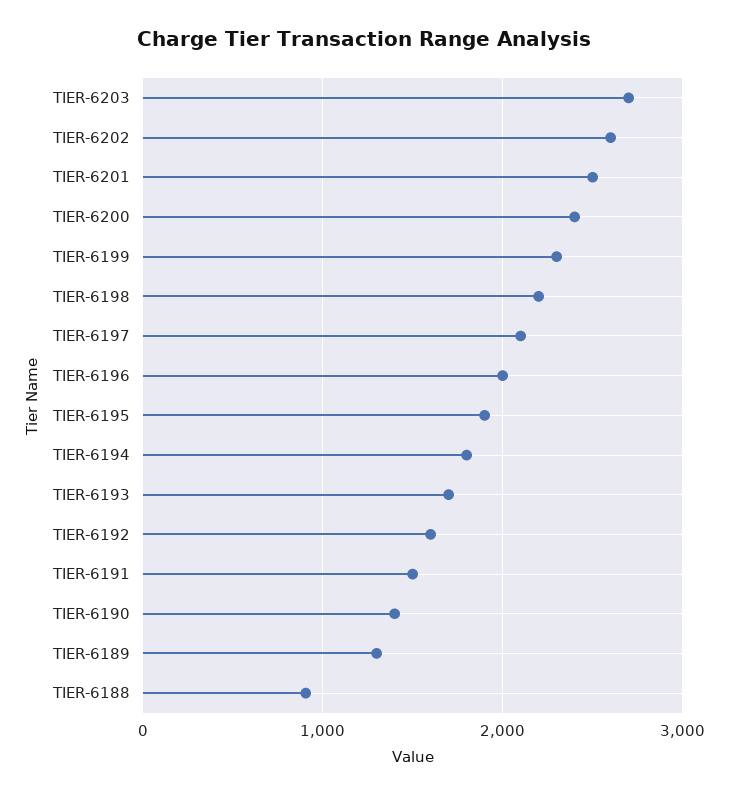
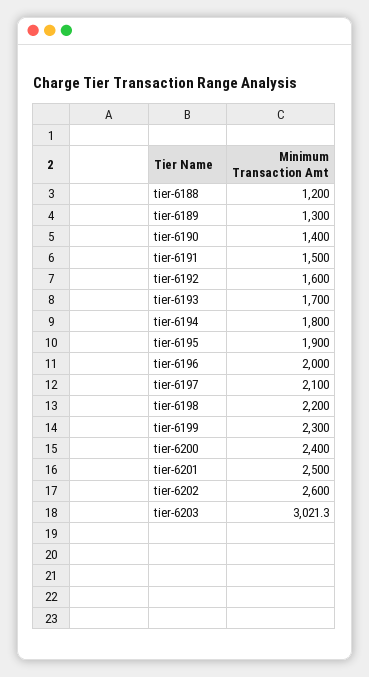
  {
-   "TIER-6203": 2700,
+   "TIER-6203": 3021.3,
    "TIER-6202": 2600,
    "TIER-6201": 2500,
    "TIER-6200": 2400,
    "TIER-6199": 2300,
    "TIER-6198": 2200,
    "TIER-6197": 2100,
    "TIER-6196": 2000,
    "TIER-6195": 1900,
    "TIER-6194": 1800,
    "TIER-6193": 1700,
    "TIER-6192": 1600,
    "TIER-6191": 1500,
    "TIER-6190": 1400,
    "TIER-6189": 1300,
-   "TIER-6188": 900
+   "TIER-6188": 1200
  }

